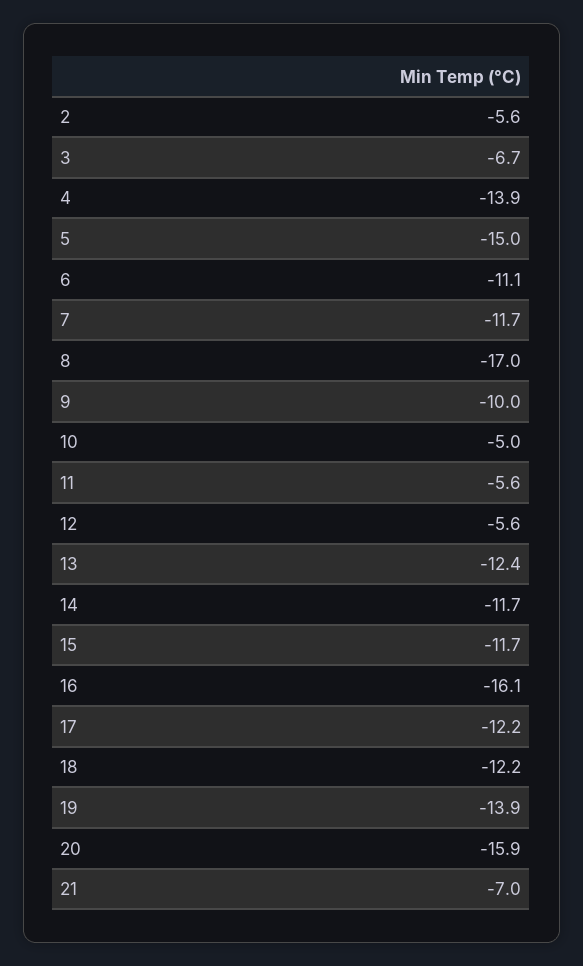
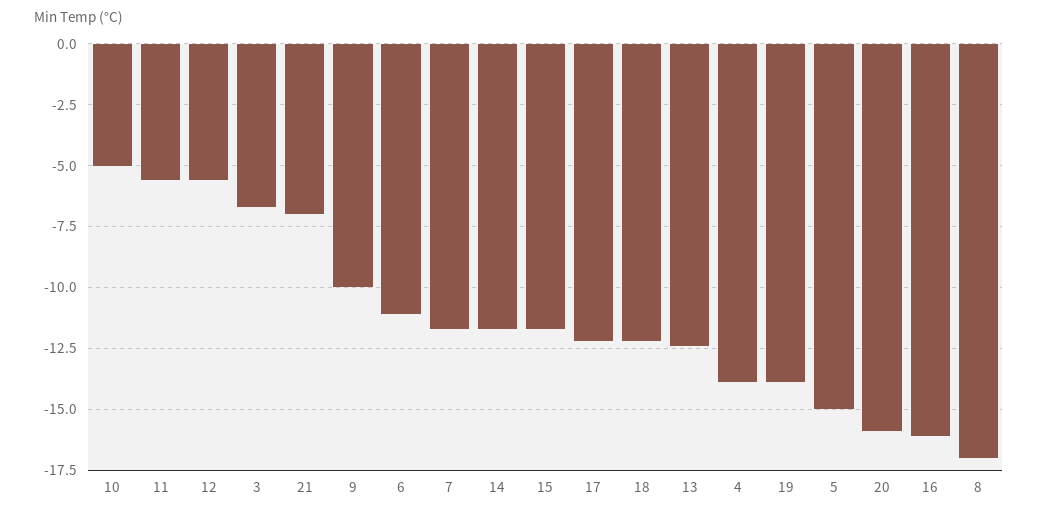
  {
-   "2": -5.6,
    "3": -6.7,
    "4": -13.9,
    "5": -15,
    "6": -11.1,
    "7": -11.7,
    "8": -17,
    "9": -10,
    "10": -5,
    "11": -5.6,
    "12": -5.6,
    "13": -12.4,
    "14": -11.7,
    "15": -11.7,
    "16": -16.1,
    "17": -12.2,
    "18": -12.2,
    "19": -13.9,
    "20": -15.9,
    "21": -7
  }

